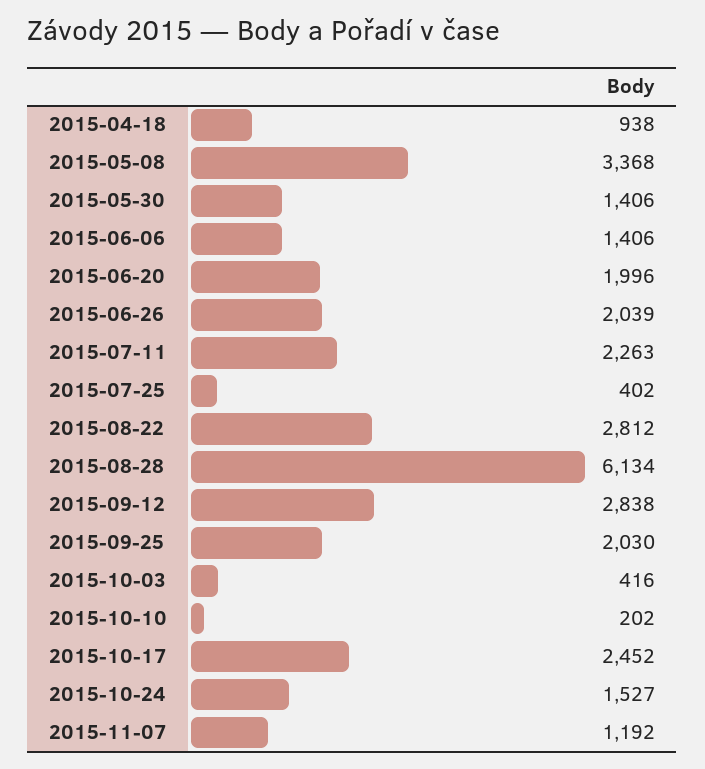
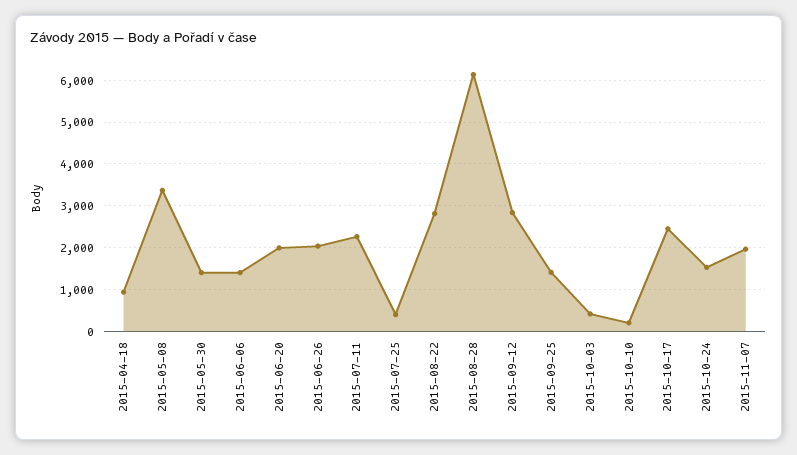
  {
    "2015-04-18": 938,
    "2015-05-08": 3368,
    "2015-05-30": 1406,
    "2015-06-06": 1406,
    "2015-06-20": 1996,
    "2015-06-26": 2039,
    "2015-07-11": 2263,
    "2015-07-25": 402,
    "2015-08-22": 2812,
    "2015-08-28": 6134,
    "2015-09-12": 2838,
-   "2015-09-25": 2030,
+   "2015-09-25": 1400,
    "2015-10-03": 416,
    "2015-10-10": 202,
    "2015-10-17": 2452,
    "2015-10-24": 1527,
-   "2015-11-07": 1192
+   "2015-11-07": 2000
  }

